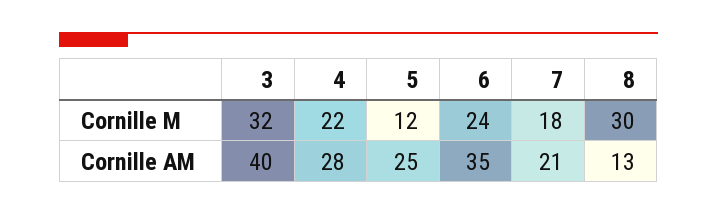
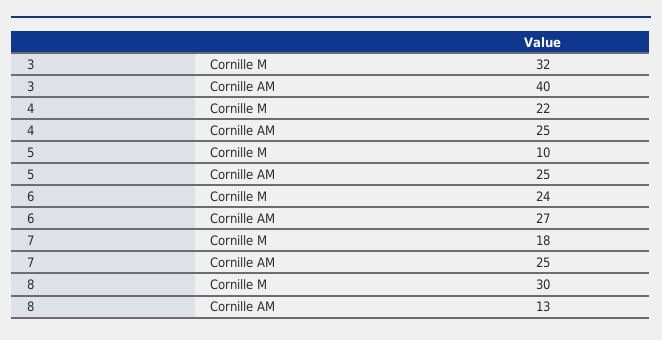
  {
    "3": {
      "Cornille M": 32,
      "Cornille AM": 40
    },
    "4": {
      "Cornille M": 22,
-     "Cornille AM": 28
+     "Cornille AM": 25
    },
    "5": {
-     "Cornille M": 12,
+     "Cornille M": 10,
      "Cornille AM": 25
    },
    "6": {
      "Cornille M": 24,
-     "Cornille AM": 35
+     "Cornille AM": 27
    },
    "7": {
      "Cornille M": 18,
-     "Cornille AM": 21
+     "Cornille AM": 25
    },
    "8": {
      "Cornille M": 30,
      "Cornille AM": 13
    }
  }

